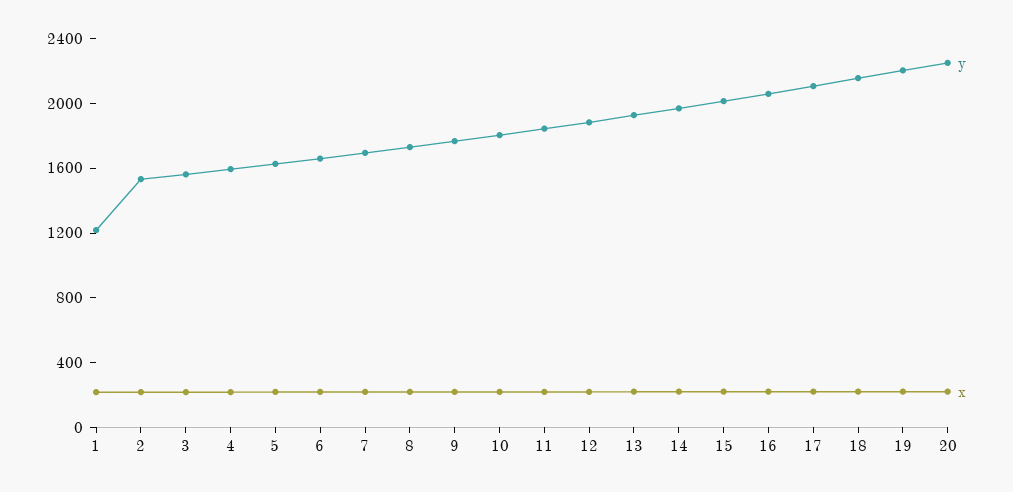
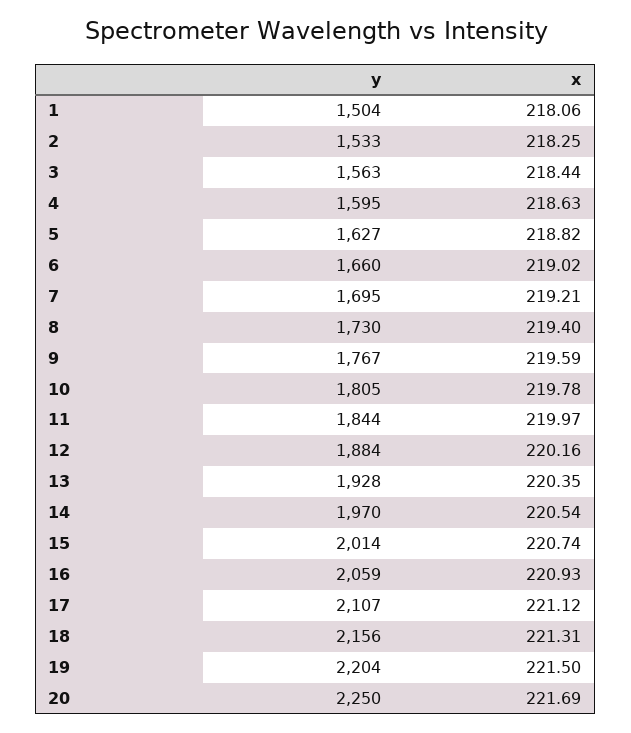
  {
    "y": {
-     "1": 1200,
+     "1": 1504,
      "2": 1533,
      "3": 1563,
      "4": 1595,
      "5": 1627,
      "6": 1660,
      "7": 1695,
      "8": 1730,
      "9": 1767,
      "10": 1805,
      "11": 1844,
      "12": 1884,
      "13": 1928,
      "14": 1970,
      "15": 2014,
      "16": 2059,
      "17": 2107,
      "18": 2156,
      "19": 2204,
      "20": 2250
    },
    "x": {
      "1": 218.06,
      "2": 218.25,
      "3": 218.44,
      "4": 218.63,
      "5": 218.82,
      "6": 219.02,
      "7": 219.21,
      "8": 219.4,
      "9": 219.59,
      "10": 219.78,
      "11": 219.97,
      "12": 220.16,
      "13": 220.35,
      "14": 220.54,
      "15": 220.74,
      "16": 220.93,
      "17": 221.12,
      "18": 221.31,
      "19": 221.5,
      "20": 221.69
    }
  }

